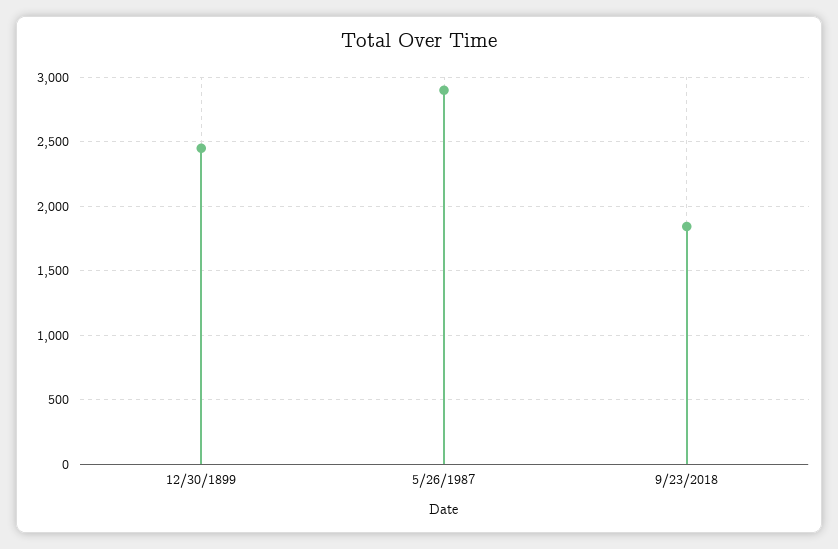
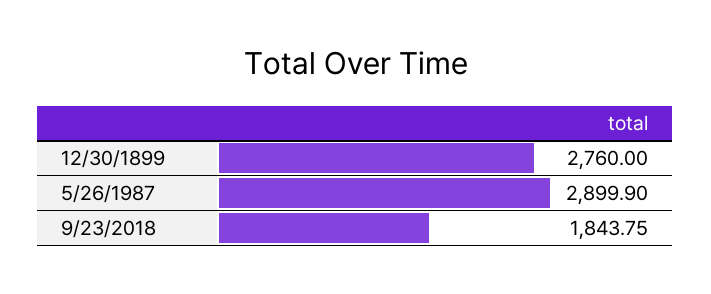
  {
-   "12/30/1899": 2450,
+   "12/30/1899": 2760,
    "5/26/1987": 2899.9,
    "9/23/2018": 1843.75
  }

